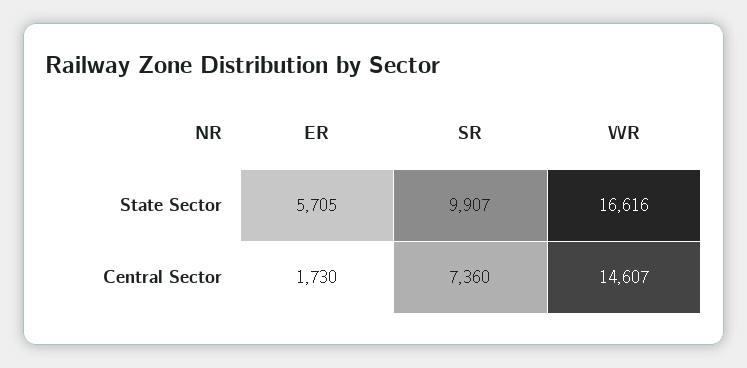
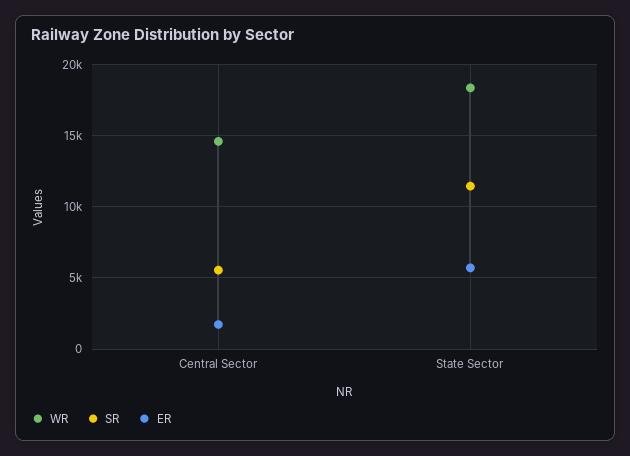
  {
    "ER": {
      "State Sector": 5705,
      "Central Sector": 1730
    },
    "SR": {
-     "State Sector": 9907,
+     "State Sector": 11500,
-     "Central Sector": 7360
+     "Central Sector": 5500
    },
    "WR": {
-     "State Sector": 16616,
+     "State Sector": 18500,
      "Central Sector": 14607
    }
  }

